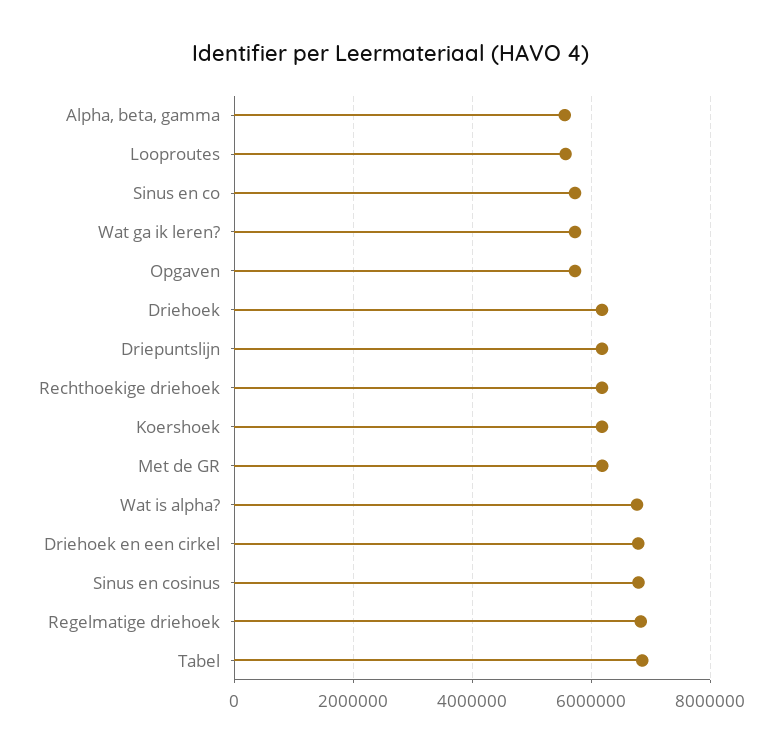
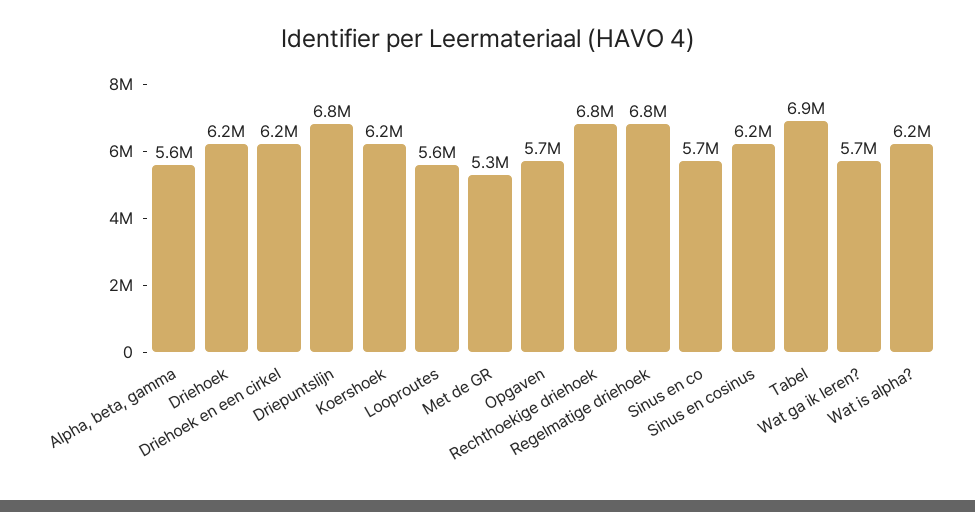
  {
    "Alpha, beta, gamma": 5600000,
    "Looproutes": 5600000,
    "Sinus en co": 5700000,
    "Wat ga ik leren?": 5700000,
    "Opgaven": 5700000,
    "Driehoek": 6200000,
-   "Driepuntslijn": 6200000,
+   "Driepuntslijn": 6800000,
-   "Rechthoekige driehoek": 6200000,
+   "Rechthoekige driehoek": 6800000,
    "Koershoek": 6200000,
-   "Met de GR": 6200000,
+   "Met de GR": 5300000,
-   "Wat is alpha?": 6800000,
+   "Wat is alpha?": 6200000,
-   "Driehoek en een cirkel": 6800000,
+   "Driehoek en een cirkel": 6200000,
-   "Sinus en cosinus": 6800000,
+   "Sinus en cosinus": 6200000,
    "Regelmatige driehoek": 6800000,
    "Tabel": 6900000
  }

